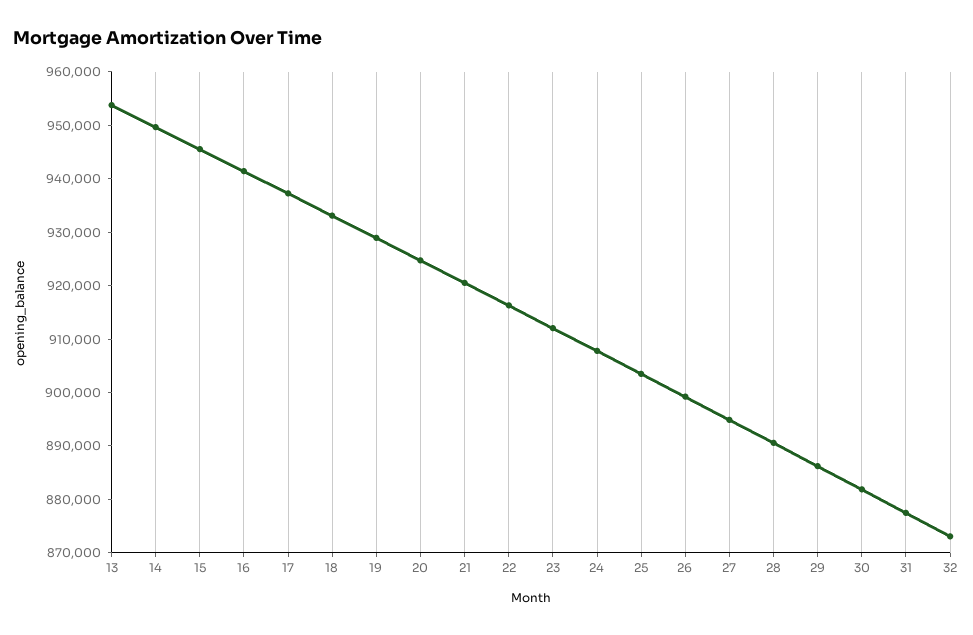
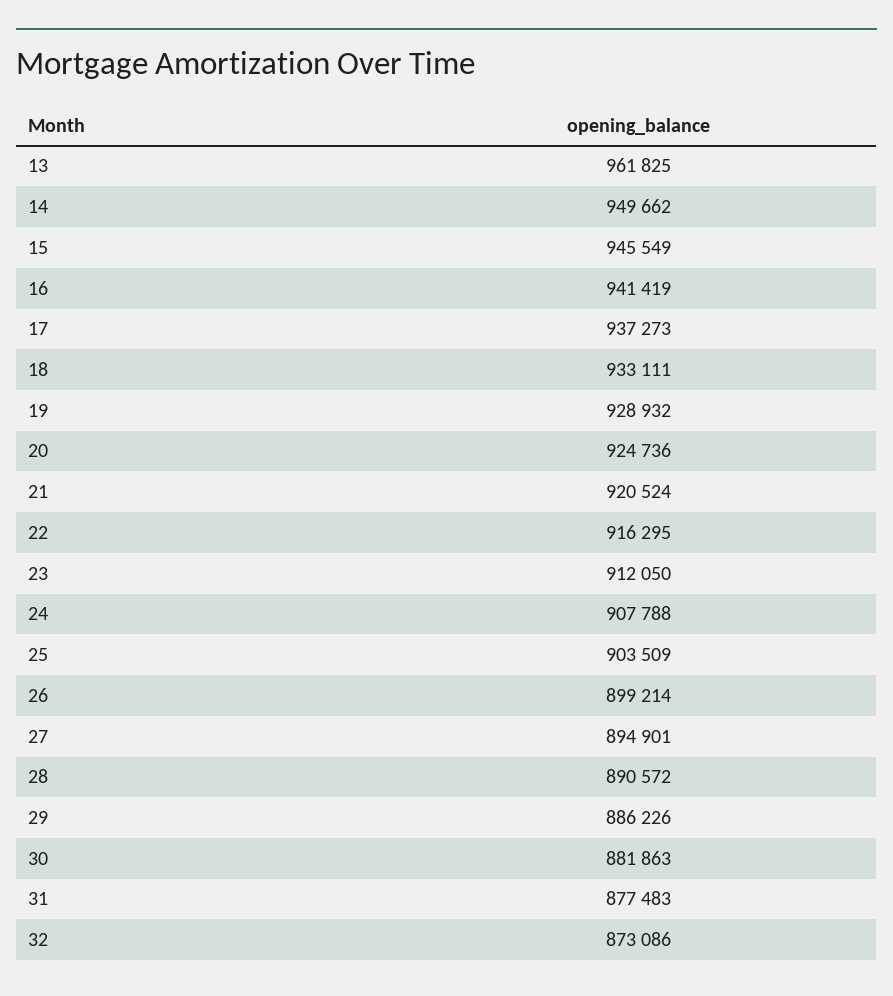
  {
-   "13": 954000,
+   "13": 961825,
    "14": 949662,
    "15": 945549,
    "16": 941419,
    "17": 937273,
    "18": 933111,
    "19": 928932,
    "20": 924736,
    "21": 920524,
    "22": 916295,
    "23": 912050,
    "24": 907788,
    "25": 903509,
    "26": 899214,
    "27": 894901,
    "28": 890572,
    "29": 886226,
    "30": 881863,
    "31": 877483,
    "32": 873086
  }

